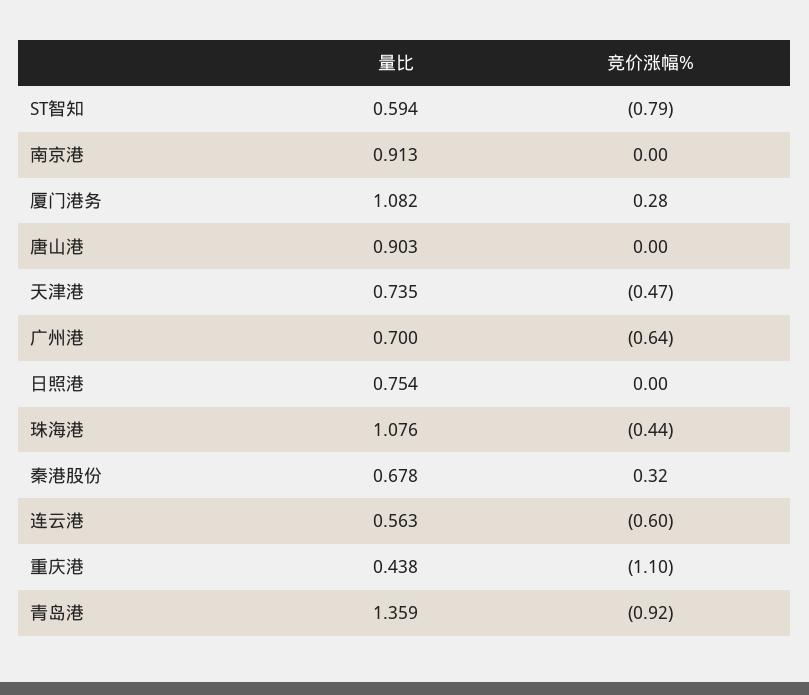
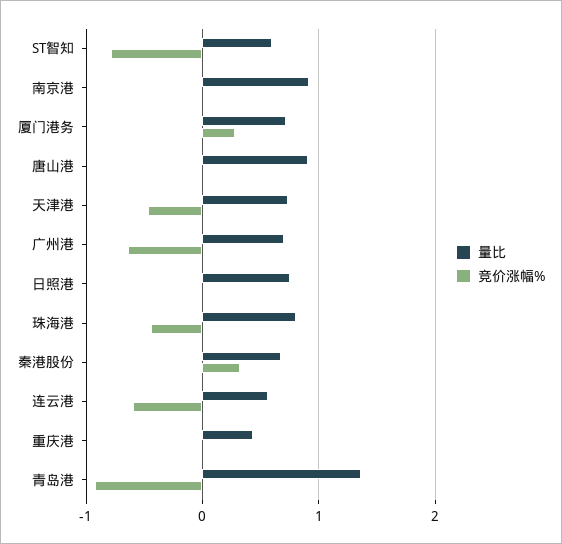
  {
    "量比": {
      "ST智知": 0.594,
      "南京港": 0.913,
-     "厦门港务": 1.082,
+     "厦门港务": 0.7,
      "唐山港": 0.903,
      "天津港": 0.735,
      "广州港": 0.7,
      "日照港": 0.754,
-     "珠海港": 1.076,
+     "珠海港": 0.8,
      "秦港股份": 0.678,
      "连云港": 0.563,
      "重庆港": 0.438,
      "青岛港": 1.359
    },
    "竞价涨幅%": {
      "ST智知": -0.79,
      "南京港": 0,
      "厦门港务": 0.28,
      "唐山港": 0,
      "天津港": -0.47,
      "广州港": -0.64,
      "日照港": 0,
      "珠海港": -0.44,
      "秦港股份": 0.32,
      "连云港": -0.6,
-     "重庆港": -1.1,
+     "重庆港": 0,
      "青岛港": -0.92
    }
  }

